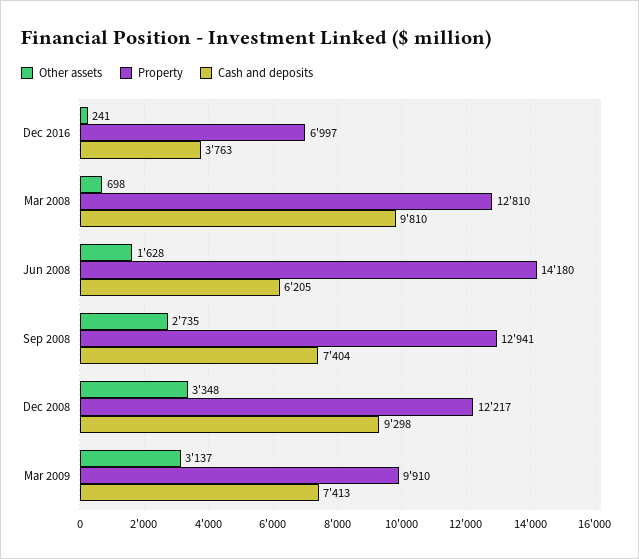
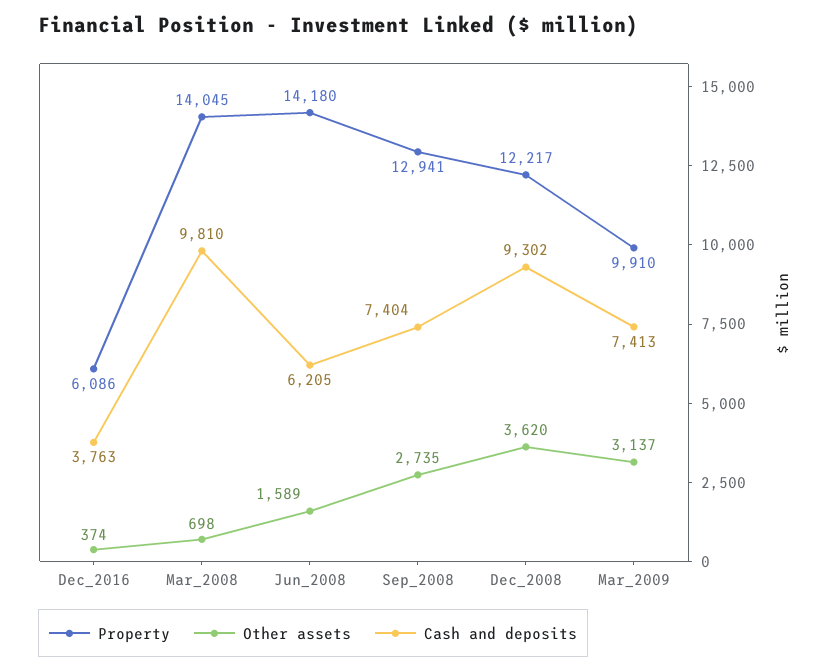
  {
    "Other assets": {
-     "Dec 2016": 241,
+     "Dec 2016": 374,
      "Mar 2008": 698,
-     "Jun 2008": 1628,
+     "Jun 2008": 1589,
      "Sep 2008": 2735,
-     "Dec 2008": 3348,
+     "Dec 2008": 3620,
      "Mar 2009": 3137
    },
    "Property": {
-     "Dec 2016": 6997,
+     "Dec 2016": 6086,
-     "Mar 2008": 12810,
+     "Mar 2008": 14045,
      "Jun 2008": 14180,
      "Sep 2008": 12941,
      "Dec 2008": 12217,
      "Mar 2009": 9910
    },
    "Cash and deposits": {
      "Dec 2016": 3763,
      "Mar 2008": 9810,
      "Jun 2008": 6205,
      "Sep 2008": 7404,
-     "Dec 2008": 9298,
+     "Dec 2008": 9302,
      "Mar 2009": 7413
    }
  }

